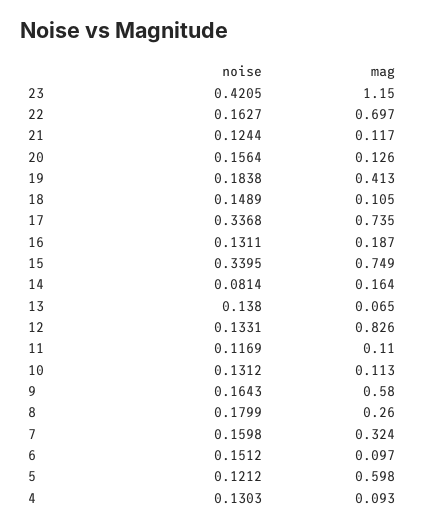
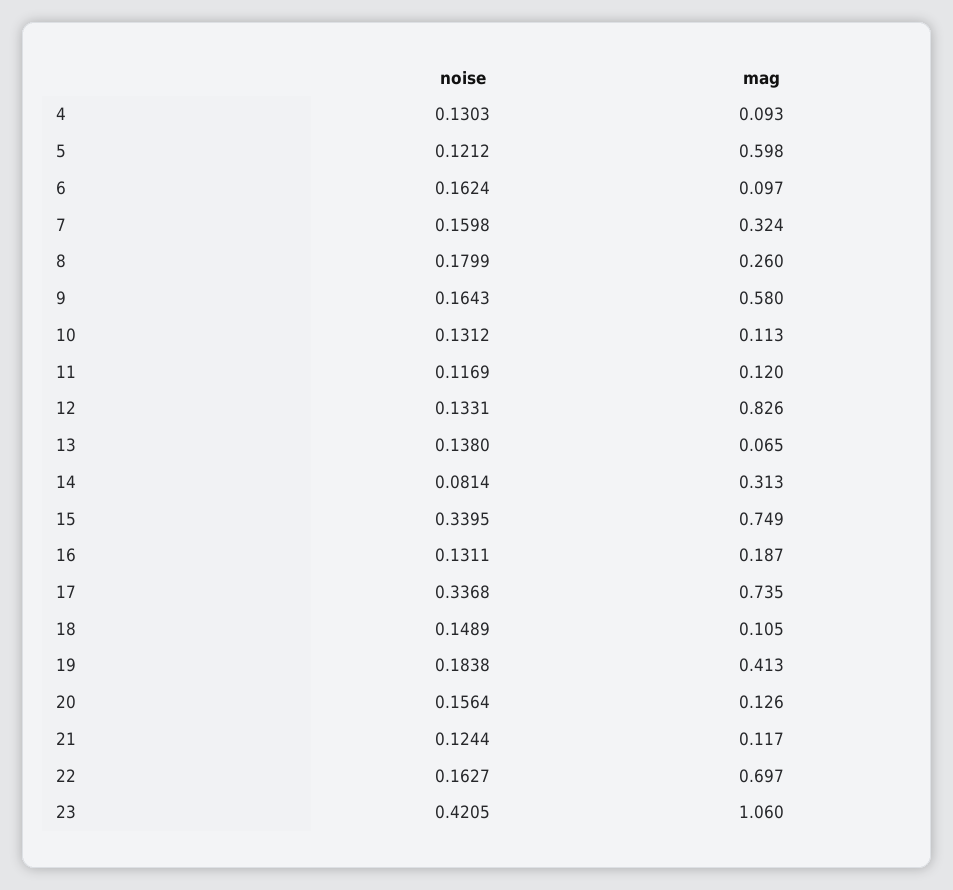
  {
    "noise": {
      "23": 0.4205,
      "22": 0.1627,
      "21": 0.1244,
      "20": 0.1564,
      "19": 0.1838,
      "18": 0.1489,
      "17": 0.3368,
      "16": 0.1311,
      "15": 0.3395,
      "14": 0.0814,
      "13": 0.138,
      "12": 0.1331,
      "11": 0.1169,
      "10": 0.1312,
      "9": 0.1643,
      "8": 0.1799,
      "7": 0.1598,
-     "6": 0.1512,
+     "6": 0.1624,
      "5": 0.1212,
      "4": 0.1303
    },
    "mag": {
-     "23": 1.15,
+     "23": 1.06,
      "22": 0.697,
      "21": 0.117,
      "20": 0.126,
      "19": 0.413,
      "18": 0.105,
      "17": 0.735,
      "16": 0.187,
      "15": 0.749,
-     "14": 0.164,
+     "14": 0.313,
      "13": 0.065,
      "12": 0.826,
-     "11": 0.11,
+     "11": 0.12,
      "10": 0.113,
      "9": 0.58,
      "8": 0.26,
      "7": 0.324,
      "6": 0.097,
      "5": 0.598,
      "4": 0.093
    }
  }

